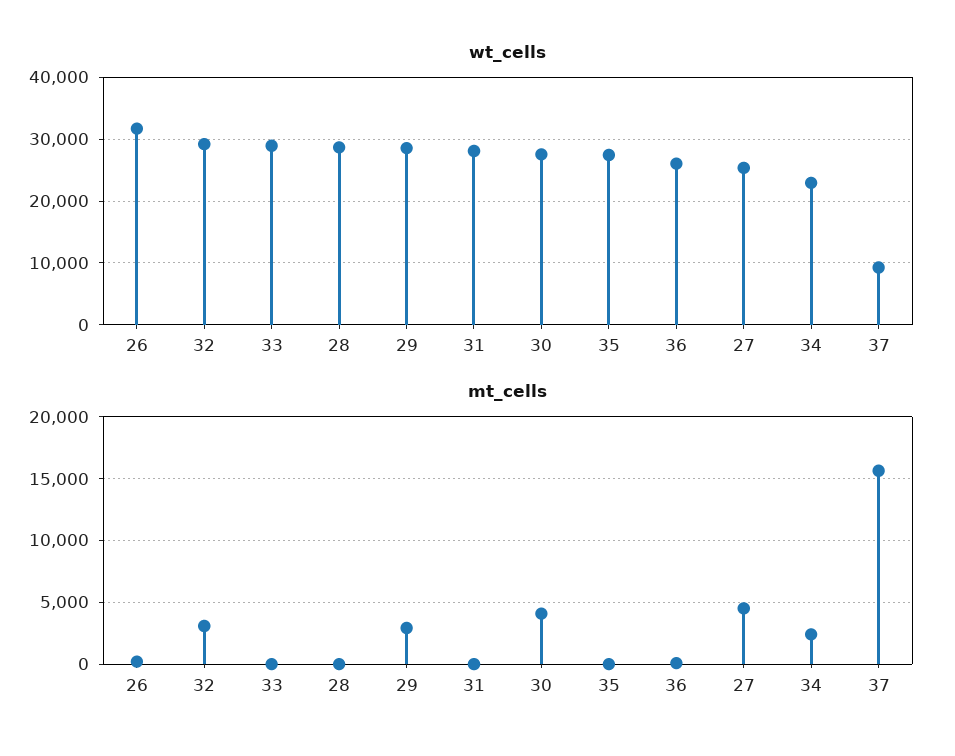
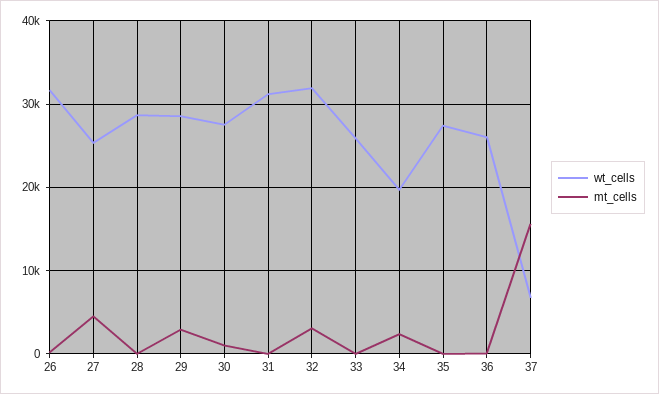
  {
    "wt_cells": {
      "26": 32000,
-     "32": 29000,
+     "32": 32000,
-     "33": 29000,
+     "33": 26000,
      "28": 29000,
      "29": 29000,
-     "31": 28000,
+     "31": 31000,
      "30": 28000,
      "35": 27000,
      "36": 26000,
      "27": 25000,
-     "34": 23000,
+     "34": 20000,
-     "37": 9000
+     "37": 7000
    },
    "mt_cells": {
      "26": 0,
      "32": 3000,
      "33": 0,
      "28": 0,
      "29": 3000,
      "31": 0,
-     "30": 4000,
+     "30": 1000,
      "35": 0,
      "36": 0,
      "27": 4500,
      "34": 2500,
      "37": 15500
    }
  }

